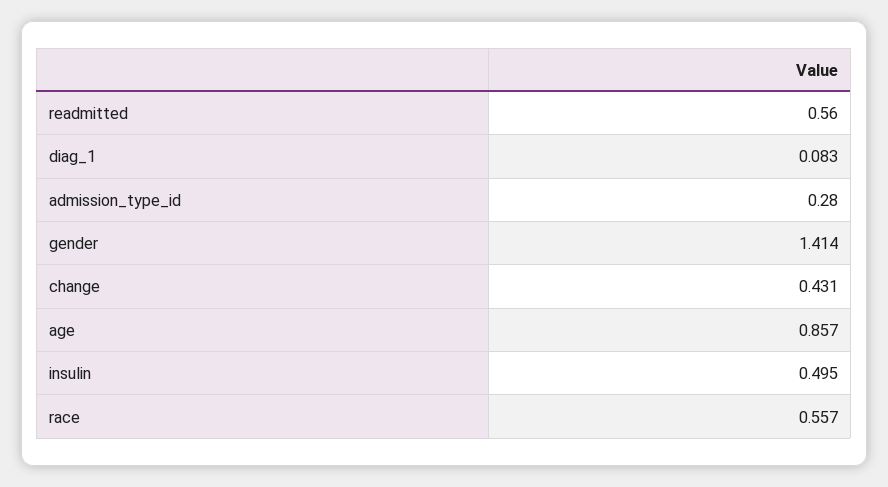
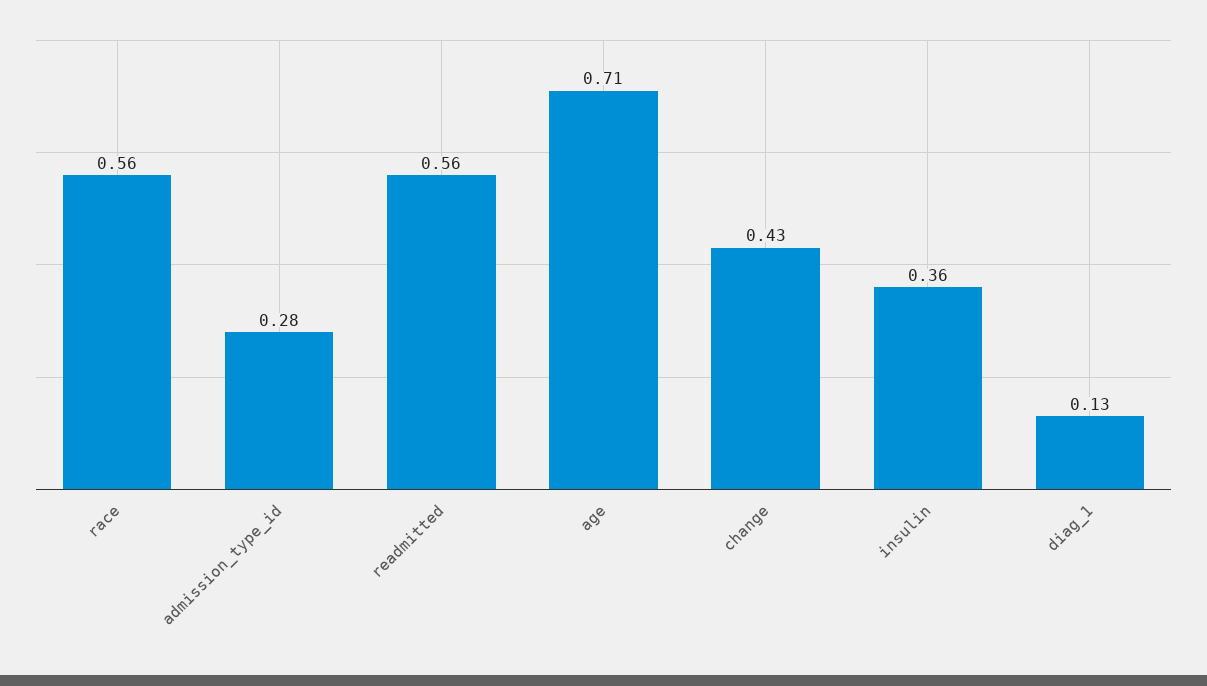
  {
    "readmitted": 0.56,
-   "diag_1": 0.083,
+   "diag_1": 0.13,
    "admission_type_id": 0.28,
-   "gender": 1.414,
    "change": 0.431,
-   "age": 0.857,
+   "age": 0.71,
-   "insulin": 0.495,
+   "insulin": 0.36,
    "race": 0.557
  }

